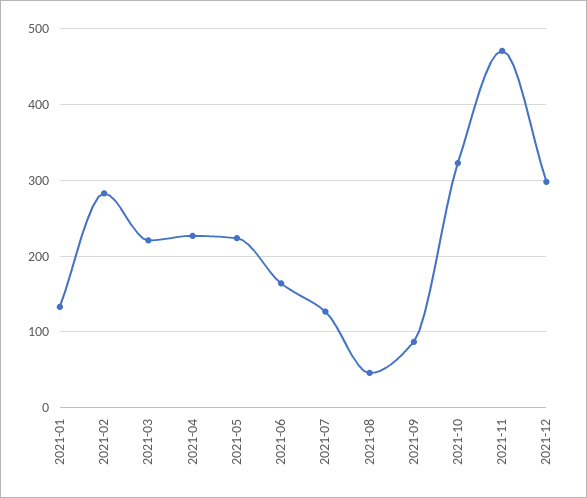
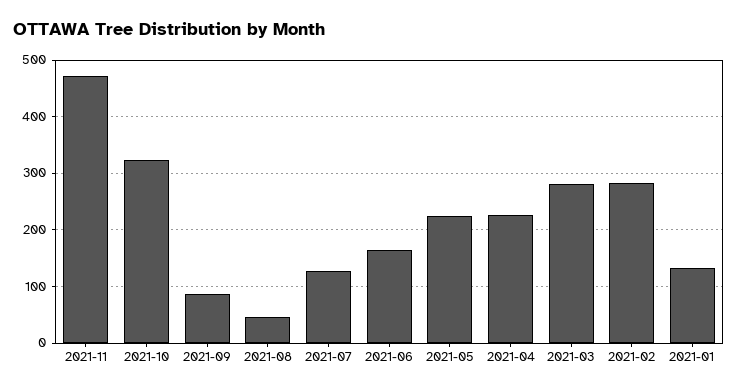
  {
    "2021-01": 130,
    "2021-02": 280,
-   "2021-03": 220,
+   "2021-03": 280,
    "2021-04": 230,
    "2021-05": 220,
    "2021-06": 160,
    "2021-07": 130,
    "2021-08": 50,
    "2021-09": 90,
    "2021-10": 320,
-   "2021-11": 470,
+   "2021-11": 470
-   "2021-12": 300
  }

